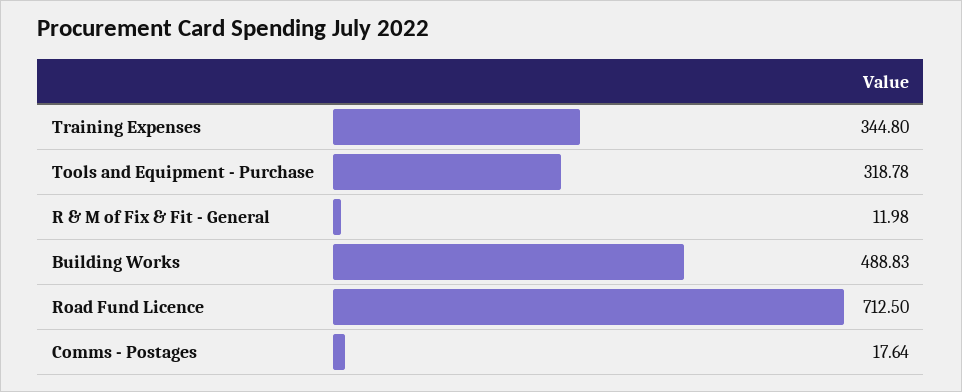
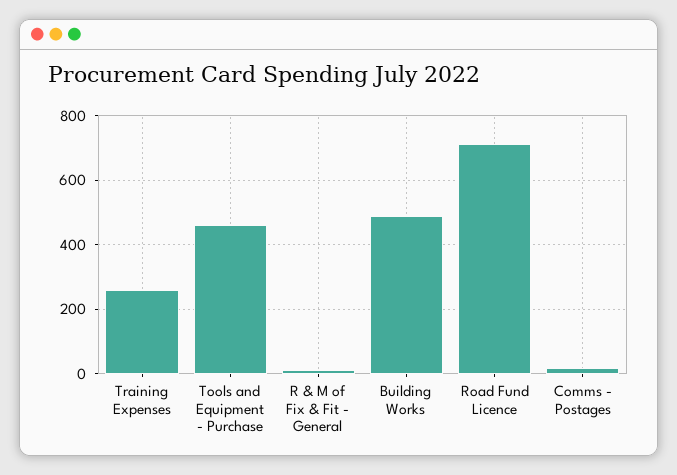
  {
-   "Training Expenses": 344.8,
+   "Training Expenses": 260,
-   "Tools and Equipment - Purchase": 318.78,
+   "Tools and Equipment - Purchase": 460,
    "R & M of Fix & Fit - General": 11.98,
    "Building Works": 488.83,
    "Road Fund Licence": 712.5,
    "Comms - Postages": 17.64
  }

